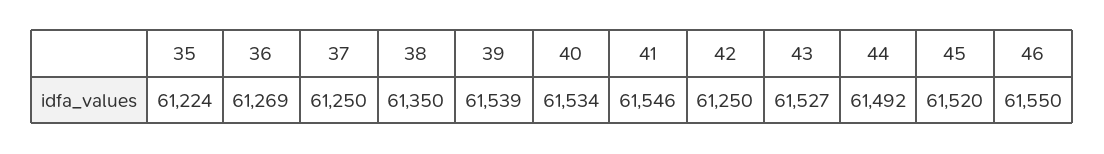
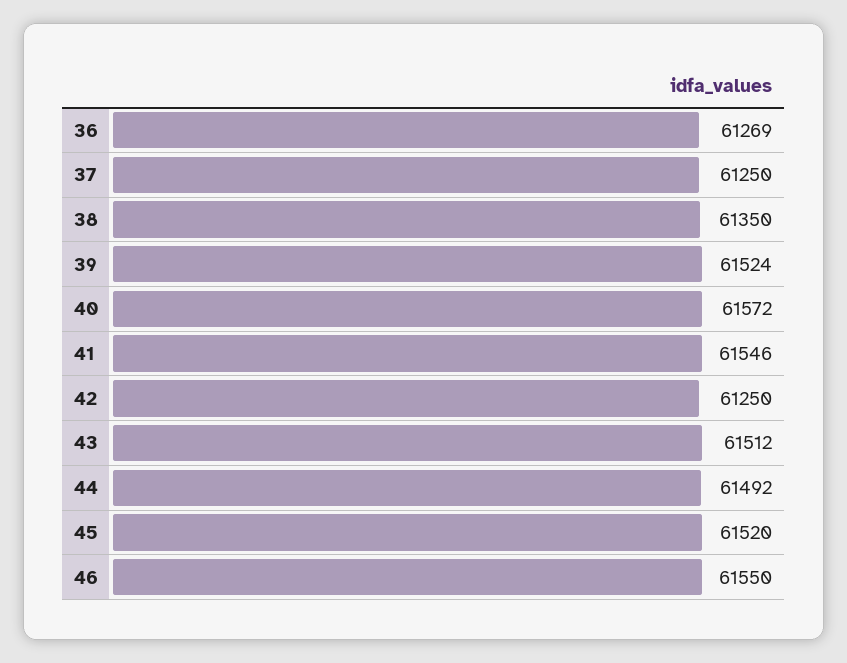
  {
-   "35": 61224,
    "36": 61269,
    "37": 61250,
    "38": 61350,
-   "39": 61539,
+   "39": 61524,
-   "40": 61534,
+   "40": 61572,
    "41": 61546,
    "42": 61250,
-   "43": 61527,
+   "43": 61512,
    "44": 61492,
    "45": 61520,
    "46": 61550
  }

